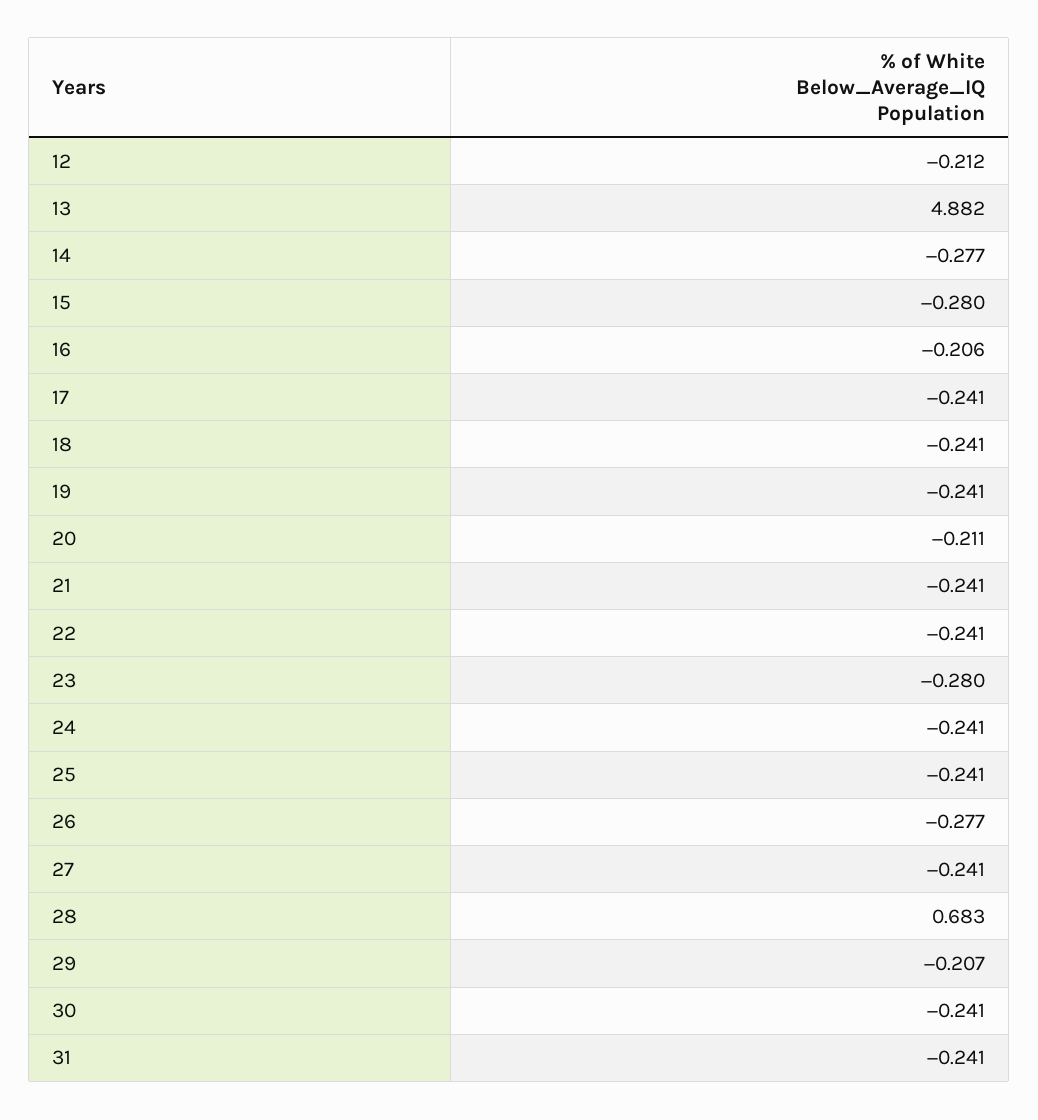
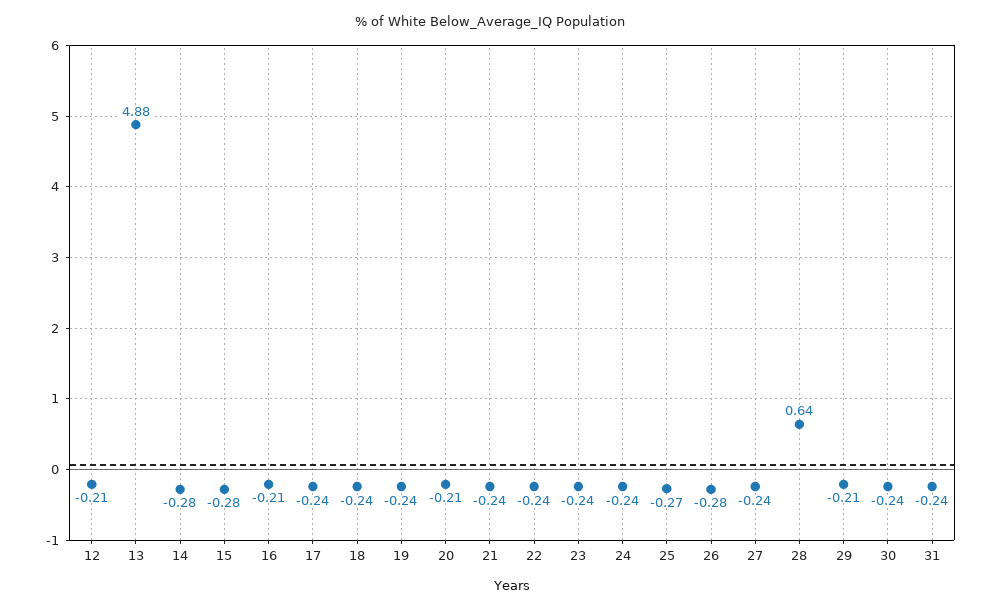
  {
    "12": -0.212,
    "13": 4.882,
    "14": -0.277,
    "15": -0.28,
    "16": -0.206,
    "17": -0.241,
    "18": -0.241,
    "19": -0.241,
    "20": -0.211,
    "21": -0.241,
    "22": -0.241,
-   "23": -0.28,
+   "23": -0.24,
    "24": -0.241,
-   "25": -0.241,
+   "25": -0.27,
    "26": -0.277,
    "27": -0.241,
-   "28": 0.683,
+   "28": 0.64,
    "29": -0.207,
    "30": -0.241,
    "31": -0.241
  }

